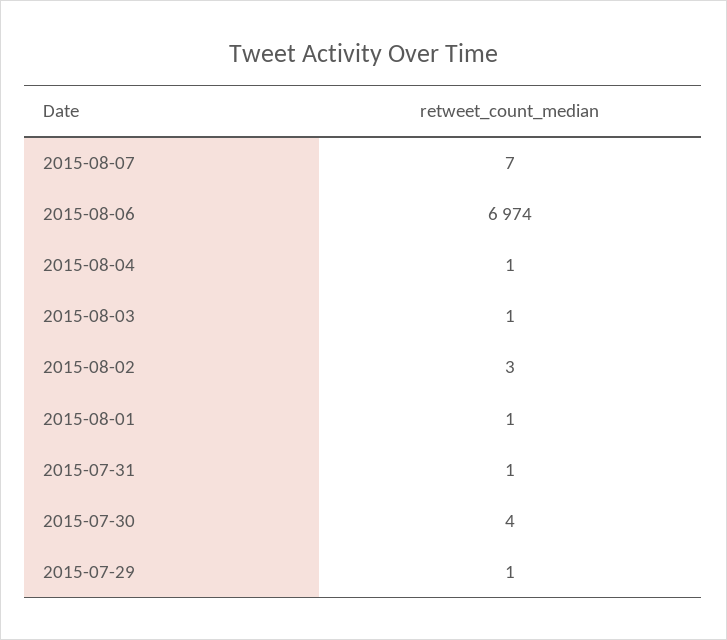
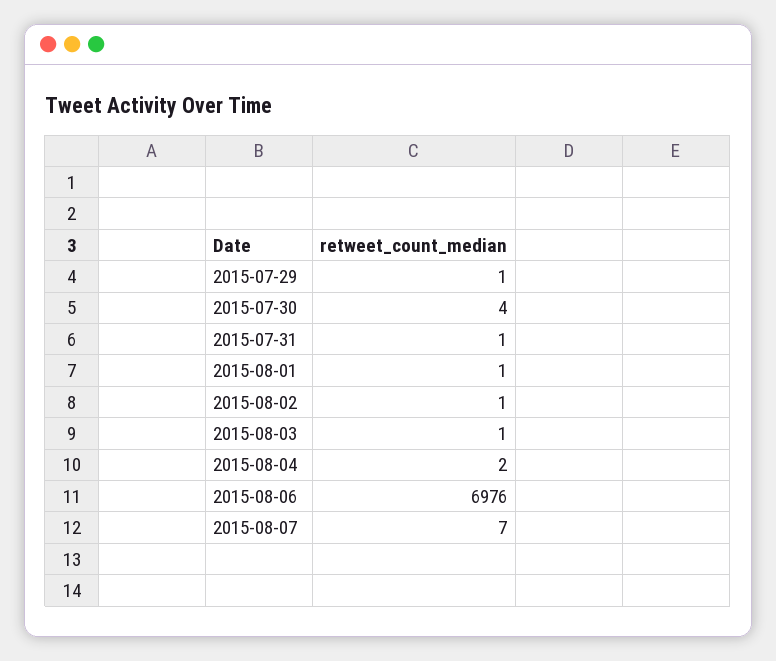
  {
    "2015-08-07": 7,
-   "2015-08-06": 6974,
+   "2015-08-06": 6976,
-   "2015-08-04": 1,
+   "2015-08-04": 2,
    "2015-08-03": 1,
-   "2015-08-02": 3,
+   "2015-08-02": 1,
    "2015-08-01": 1,
    "2015-07-31": 1,
    "2015-07-30": 4,
    "2015-07-29": 1
  }

